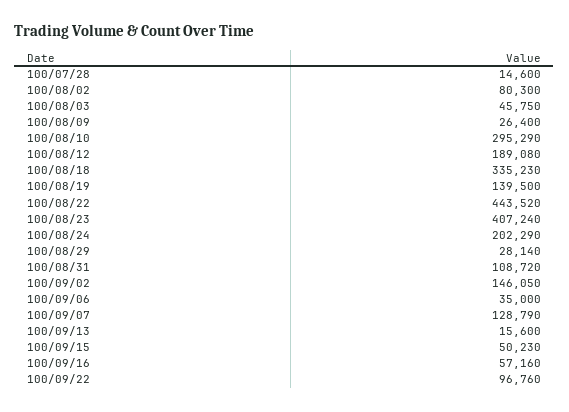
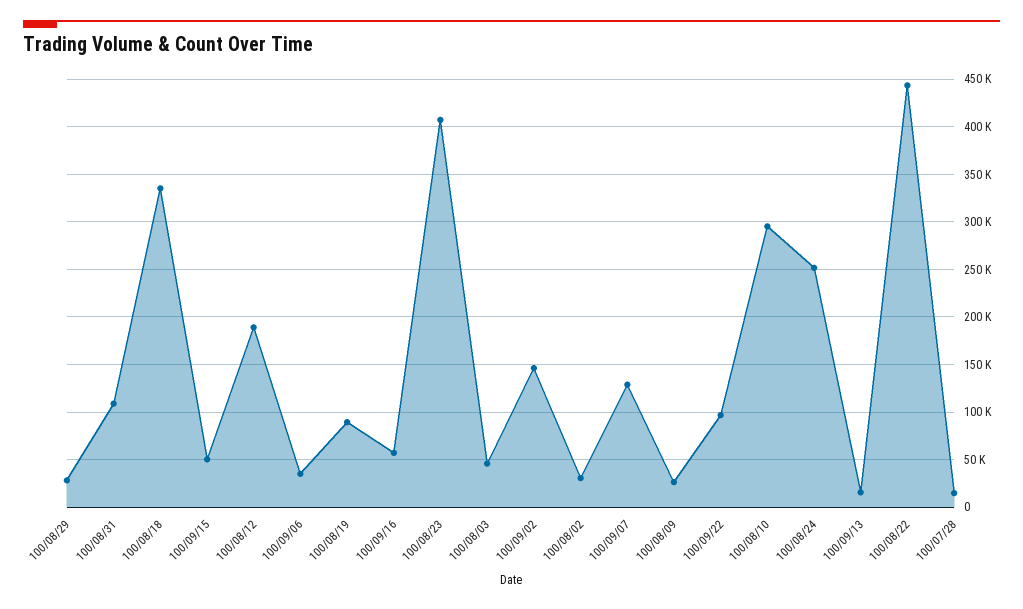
  {
    "100/07/28": 14600,
-   "100/08/02": 80300,
+   "100/08/02": 30000,
    "100/08/03": 45750,
    "100/08/09": 26400,
    "100/08/10": 295290,
    "100/08/12": 189080,
    "100/08/18": 335230,
-   "100/08/19": 139500,
+   "100/08/19": 90000,
    "100/08/22": 443520,
    "100/08/23": 407240,
-   "100/08/24": 202290,
+   "100/08/24": 250000,
    "100/08/29": 28140,
    "100/08/31": 108720,
    "100/09/02": 146050,
    "100/09/06": 35000,
    "100/09/07": 128790,
    "100/09/13": 15600,
    "100/09/15": 50230,
    "100/09/16": 57160,
    "100/09/22": 96760
  }

